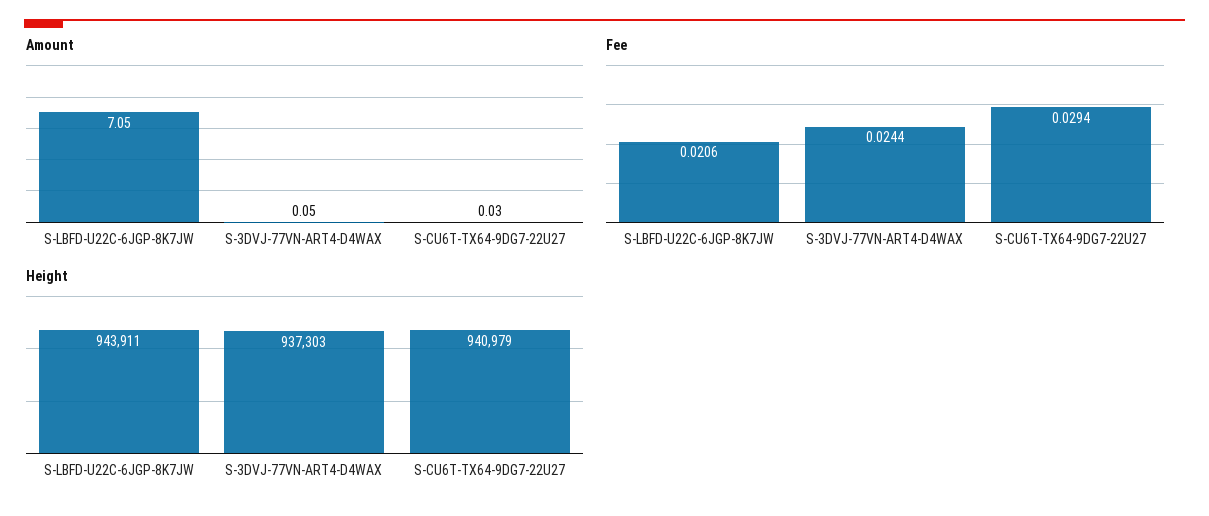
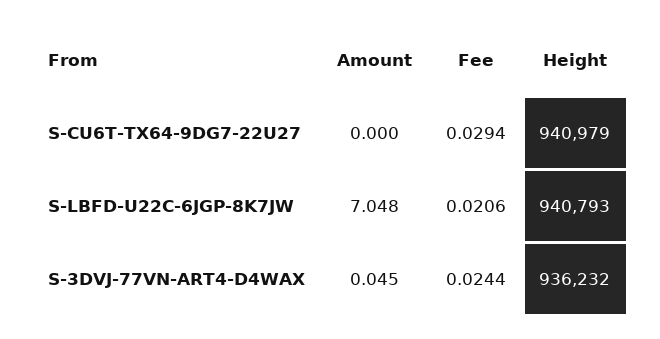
  {
    "Amount": {
      "S-LBFD-U22C-6JGP-8K7JW": 7.048,
      "S-3DVJ-77VN-ART4-D4WAX": 0.045,
-     "S-CU6T-TX64-9DG7-22U27": 0.03
+     "S-CU6T-TX64-9DG7-22U27": 0
    },
    "Fee": {
      "S-LBFD-U22C-6JGP-8K7JW": 0.0206,
      "S-3DVJ-77VN-ART4-D4WAX": 0.0244,
      "S-CU6T-TX64-9DG7-22U27": 0.0294
    },
    "Height": {
-     "S-LBFD-U22C-6JGP-8K7JW": 943911,
+     "S-LBFD-U22C-6JGP-8K7JW": 940793,
-     "S-3DVJ-77VN-ART4-D4WAX": 937303,
+     "S-3DVJ-77VN-ART4-D4WAX": 936232,
      "S-CU6T-TX64-9DG7-22U27": 940979
    }
  }

